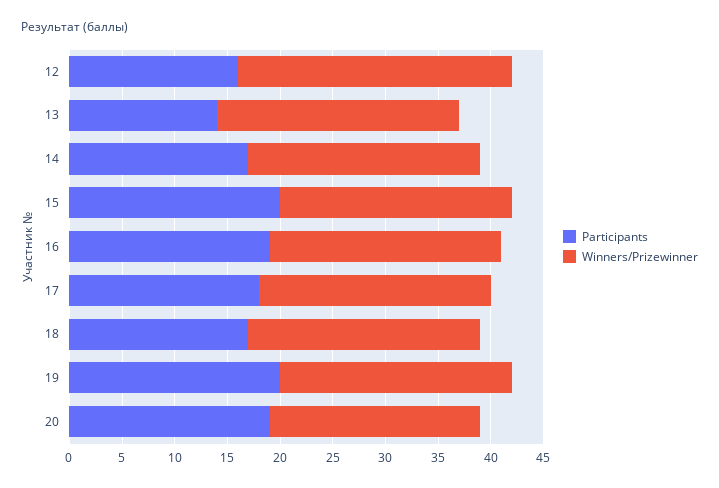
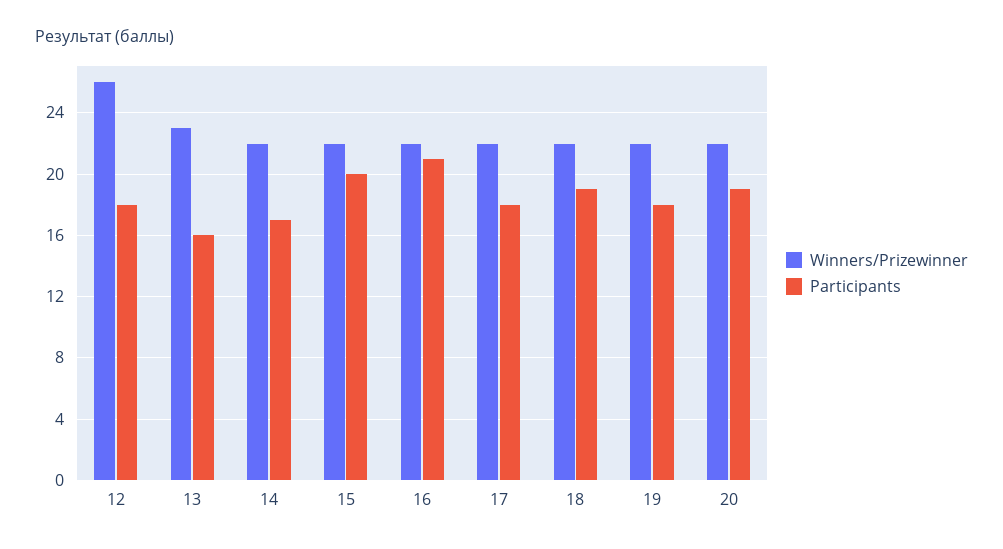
  {
    "Participants": {
-     "12": 16,
+     "12": 18,
-     "13": 14,
+     "13": 16,
      "14": 17,
      "15": 20,
-     "16": 19,
+     "16": 21,
      "17": 18,
-     "18": 17,
+     "18": 19,
-     "19": 20,
+     "19": 18,
      "20": 19
    },
    "Winners/Prizewinner": {
      "12": 26,
      "13": 23,
      "14": 22,
      "15": 22,
      "16": 22,
      "17": 22,
      "18": 22,
      "19": 22,
-     "20": 20
+     "20": 22
    }
  }

